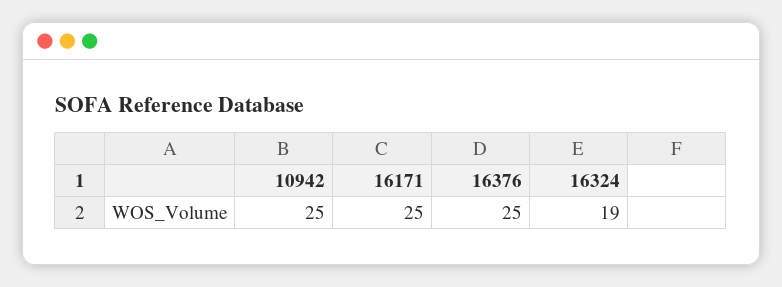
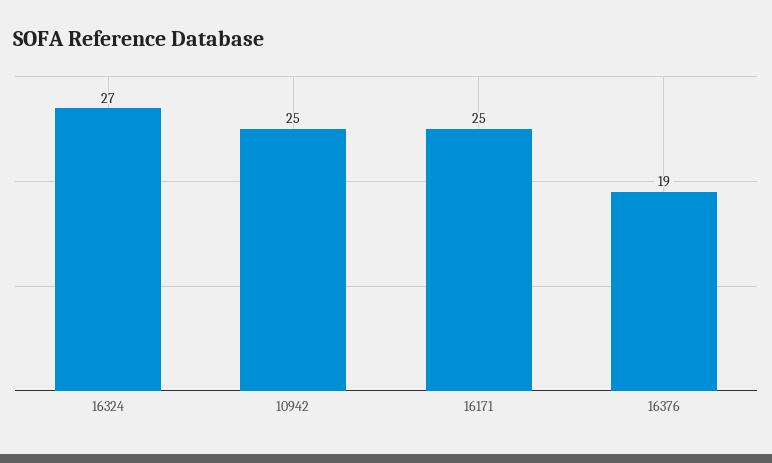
  {
    "10942": 25,
    "16171": 25,
-   "16376": 25,
+   "16376": 19,
-   "16324": 19
+   "16324": 27
  }

